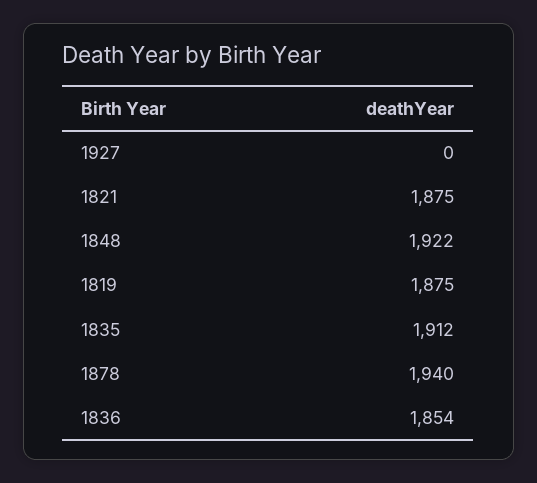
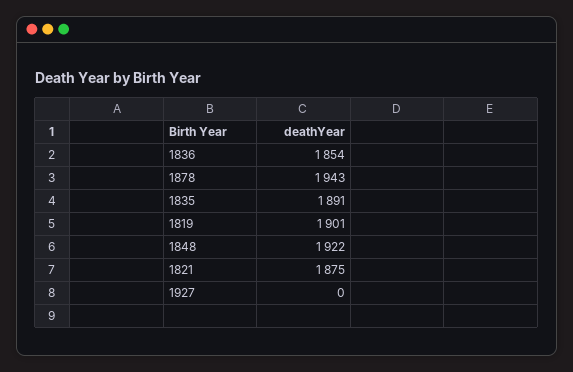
  {
    "1927": 0,
    "1821": 1875,
    "1848": 1922,
-   "1819": 1875,
+   "1819": 1901,
-   "1835": 1912,
+   "1835": 1891,
-   "1878": 1940,
+   "1878": 1943,
    "1836": 1854
  }

